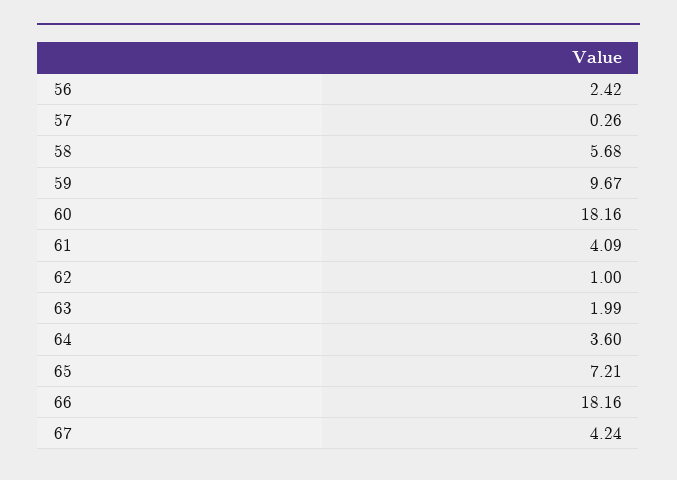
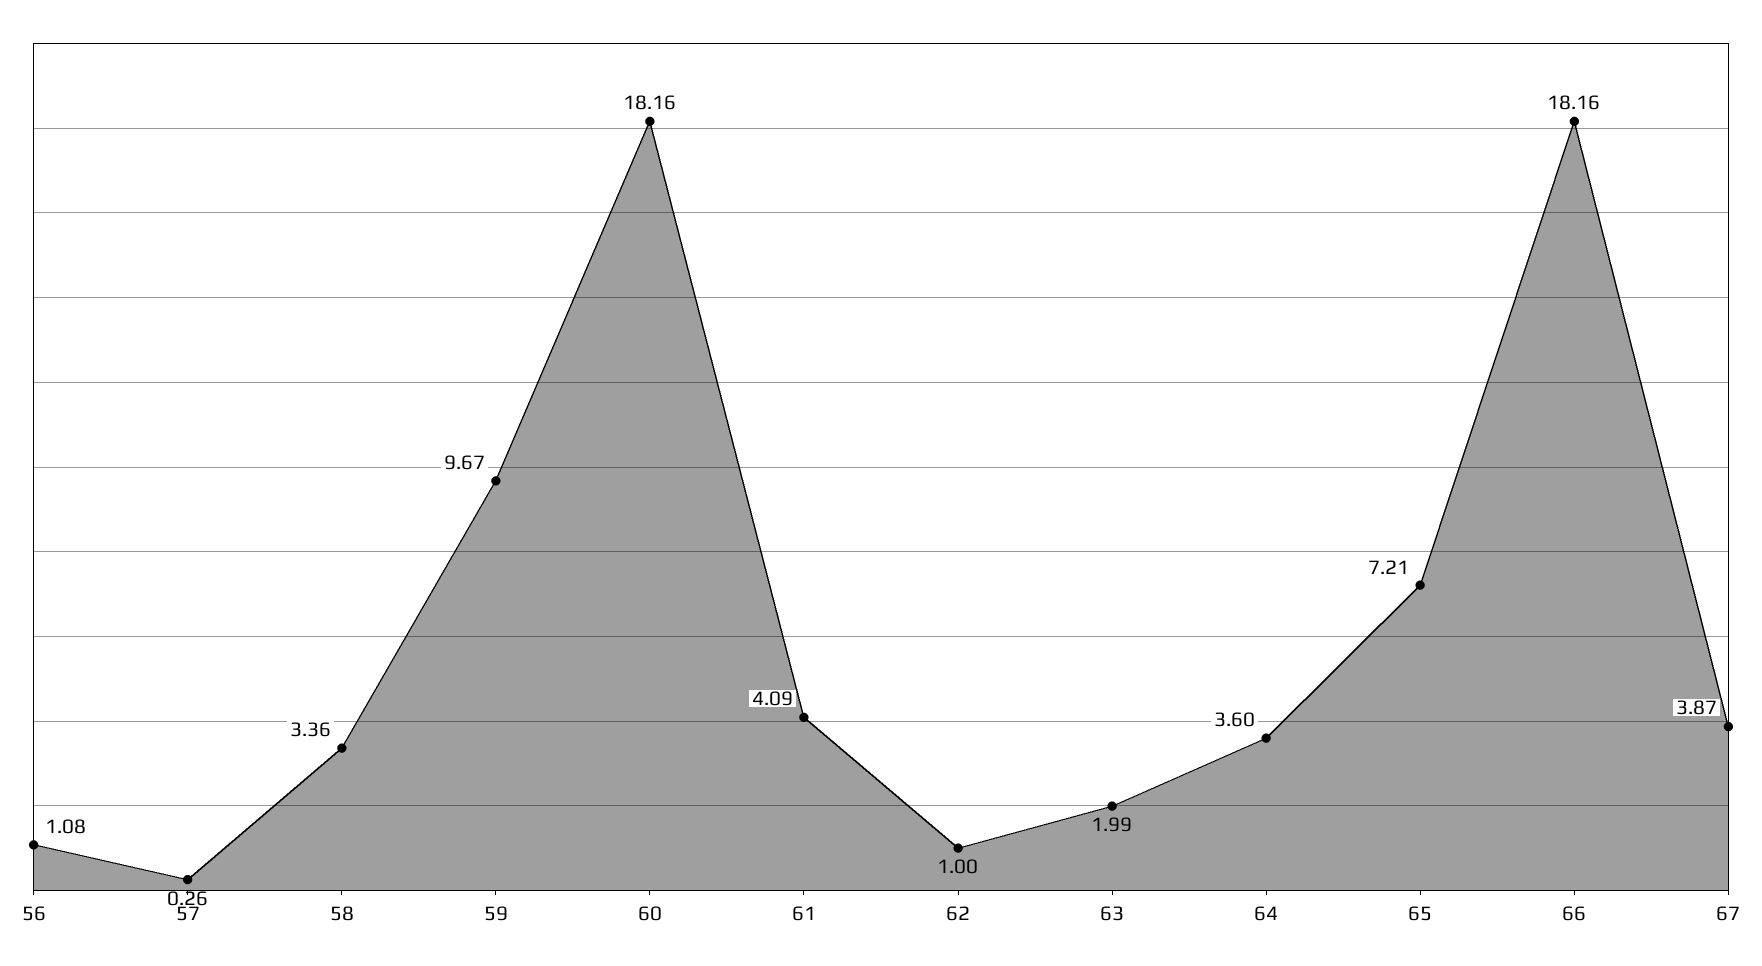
  {
-   "56": 2.42,
+   "56": 1.08,
    "57": 0.26,
-   "58": 5.68,
+   "58": 3.36,
    "59": 9.67,
    "60": 18.16,
    "61": 4.09,
    "62": 1,
    "63": 1.99,
    "64": 3.6,
    "65": 7.21,
    "66": 18.16,
-   "67": 4.24
+   "67": 3.87
  }

